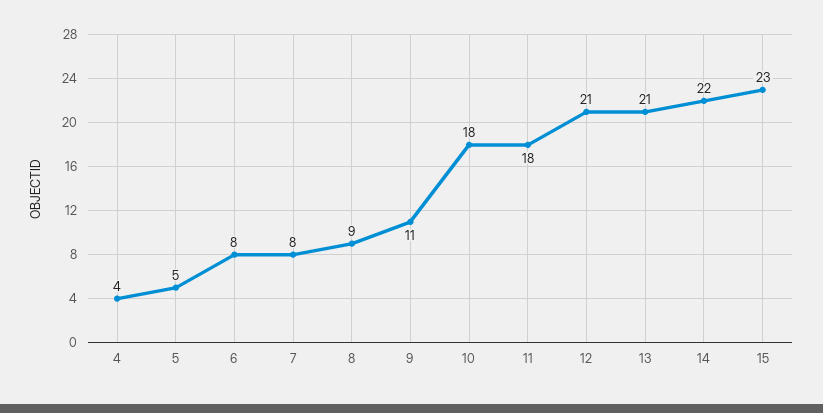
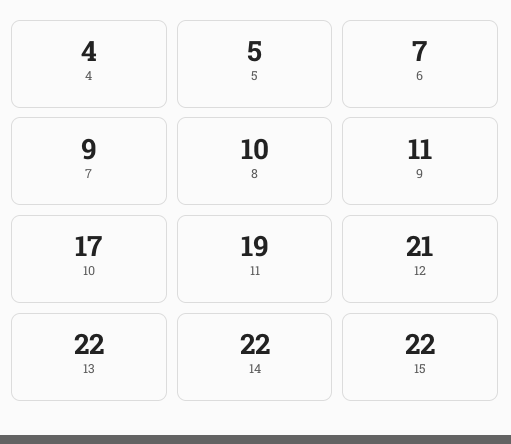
  {
    "4": 4,
    "5": 5,
-   "6": 8,
+   "6": 7,
-   "7": 8,
+   "7": 9,
-   "8": 9,
+   "8": 10,
    "9": 11,
-   "10": 18,
+   "10": 17,
-   "11": 18,
+   "11": 19,
    "12": 21,
-   "13": 21,
+   "13": 22,
    "14": 22,
-   "15": 23
+   "15": 22
  }

